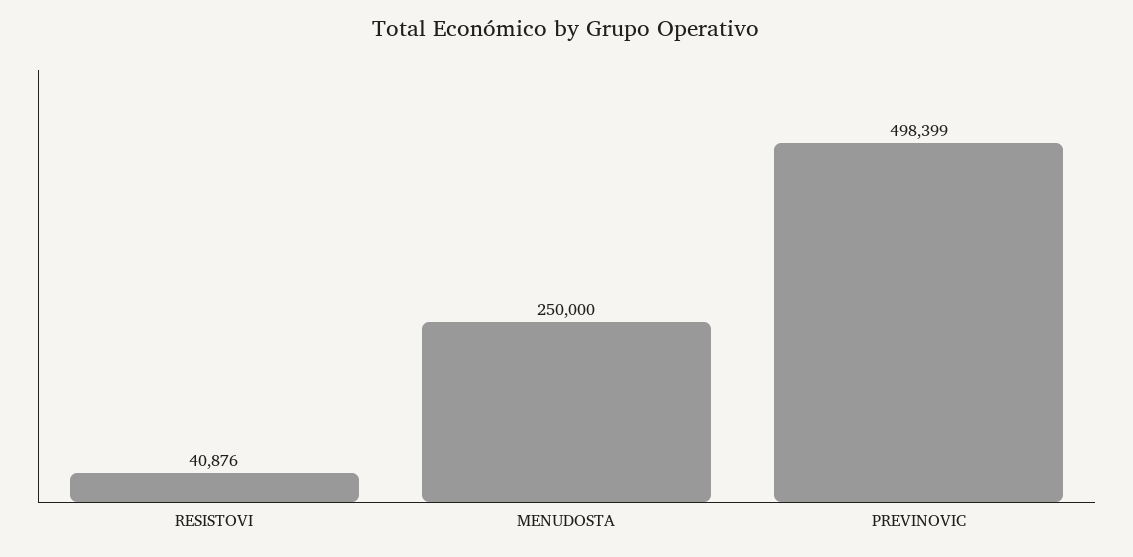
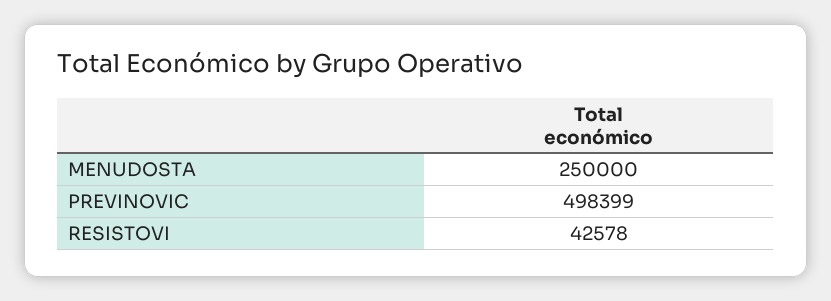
  {
-   "RESISTOVI": 40876,
+   "RESISTOVI": 42578,
    "MENUDOSTA": 250000,
    "PREVINOVIC": 498399
  }

